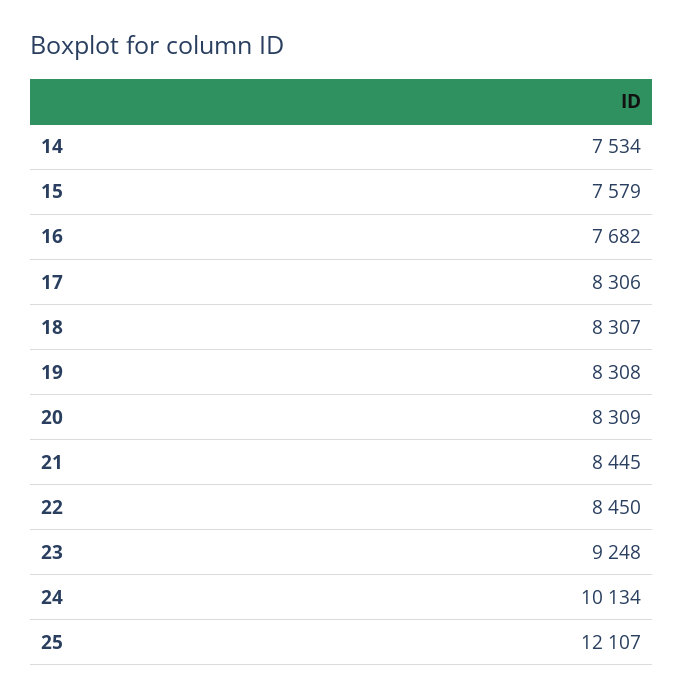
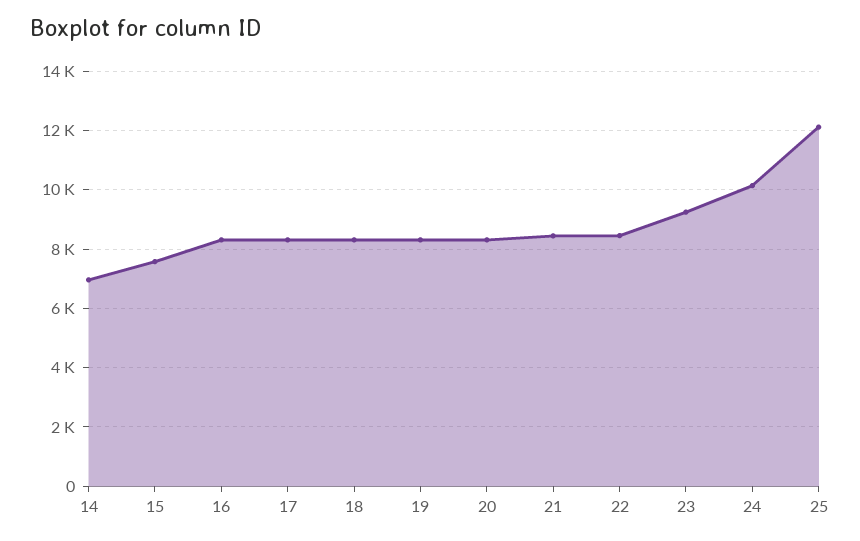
  {
-   "14": 7534,
+   "14": 7000,
    "15": 7579,
-   "16": 7682,
+   "16": 8250,
    "17": 8306,
    "18": 8307,
    "19": 8308,
    "20": 8309,
    "21": 8445,
    "22": 8450,
    "23": 9248,
    "24": 10134,
    "25": 12107
  }

